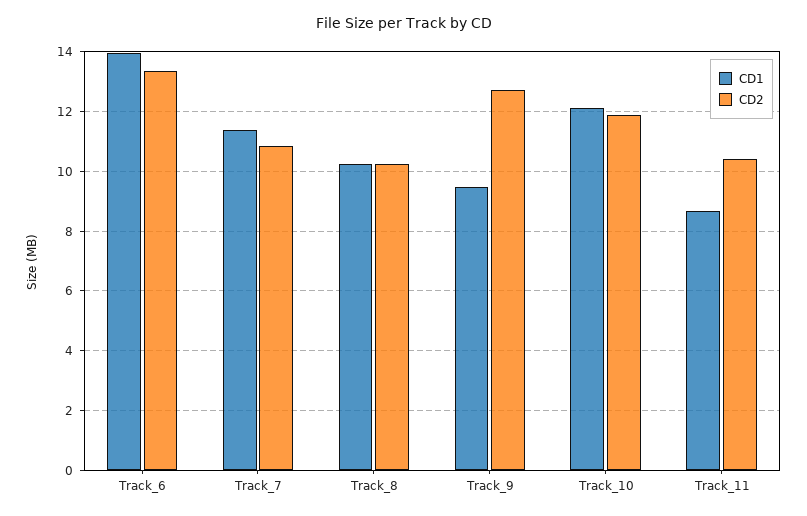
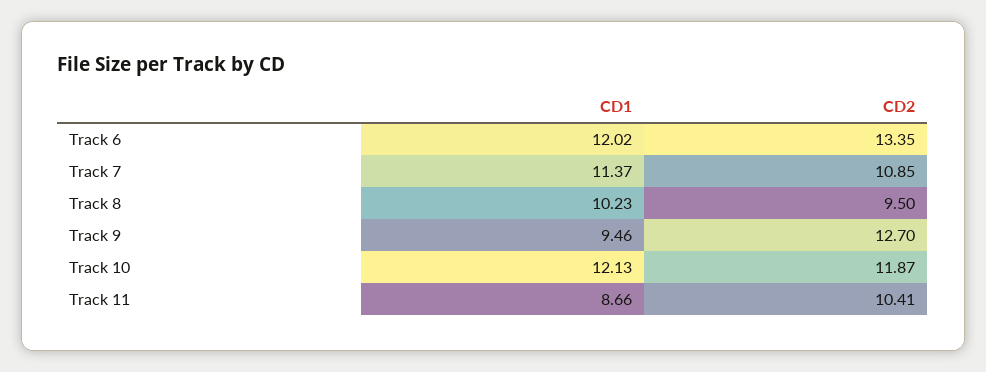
  {
    "CD1": {
-     "Track_6": 14,
+     "Track_6": 12.02,
      "Track_7": 11.37,
      "Track_8": 10.23,
      "Track_9": 9.46,
      "Track_10": 12.13,
      "Track_11": 8.66
    },
    "CD2": {
      "Track_6": 13.35,
      "Track_7": 10.85,
-     "Track_8": 10.25,
+     "Track_8": 9.5,
      "Track_9": 12.7,
      "Track_10": 11.87,
      "Track_11": 10.41
    }
  }

